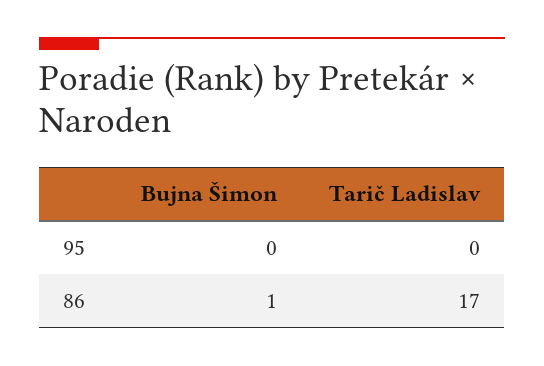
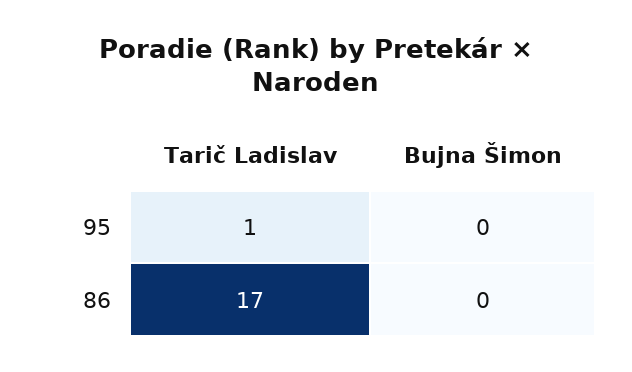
  {
    "Bujna Šimon": {
      "95": 0,
-     "86": 1
+     "86": 0
    },
    "Tarič Ladislav": {
-     "95": 0,
+     "95": 1,
      "86": 17
    }
  }

